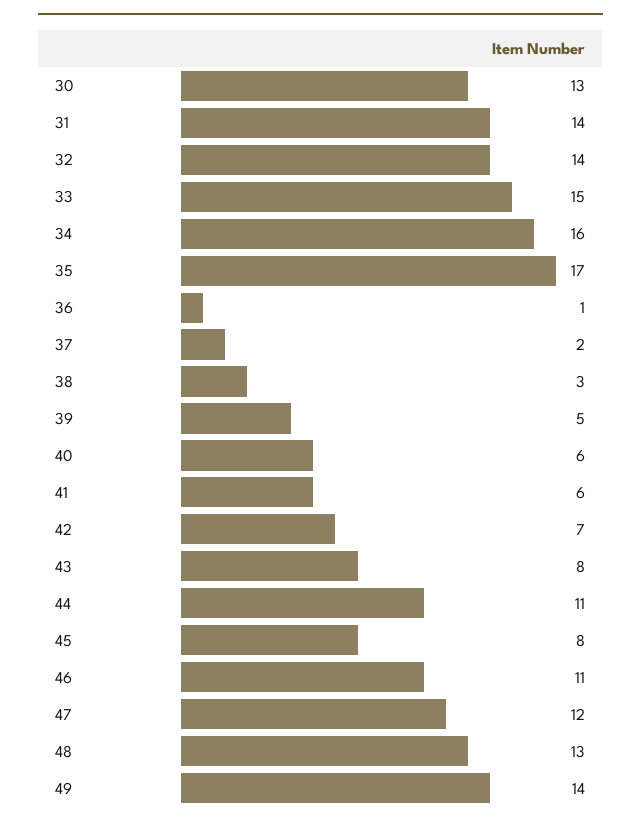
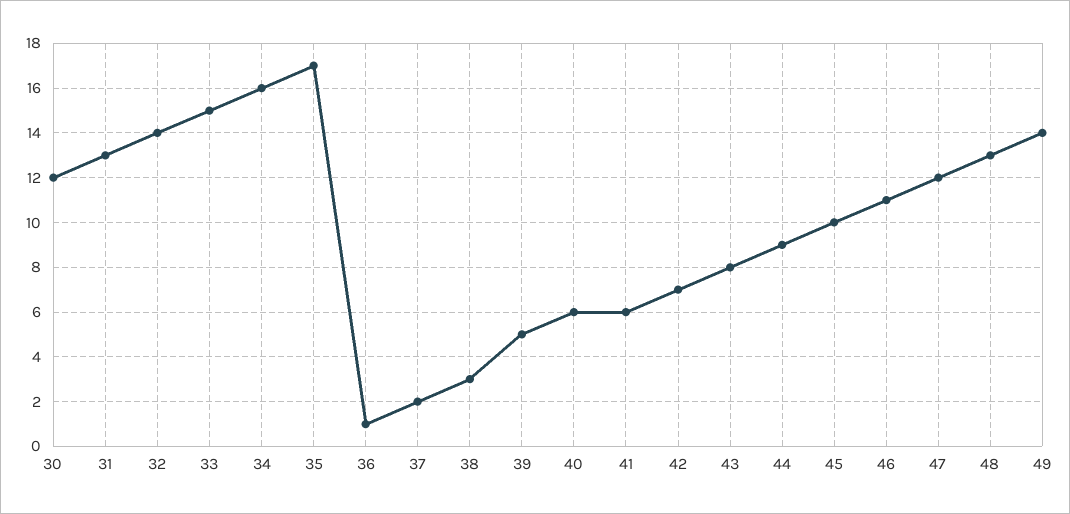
  {
-   "30": 13,
+   "30": 12,
-   "31": 14,
+   "31": 13,
    "32": 14,
    "33": 15,
    "34": 16,
    "35": 17,
    "36": 1,
    "37": 2,
    "38": 3,
    "39": 5,
    "40": 6,
    "41": 6,
    "42": 7,
    "43": 8,
-   "44": 11,
+   "44": 9,
-   "45": 8,
+   "45": 10,
    "46": 11,
    "47": 12,
    "48": 13,
    "49": 14
  }

